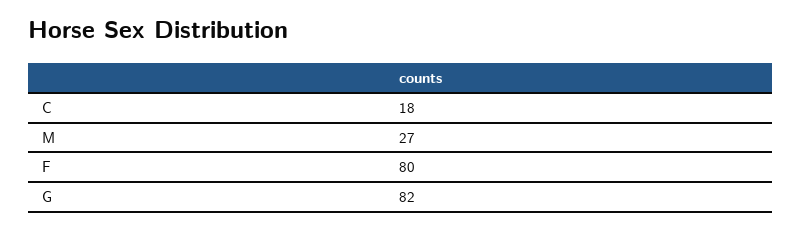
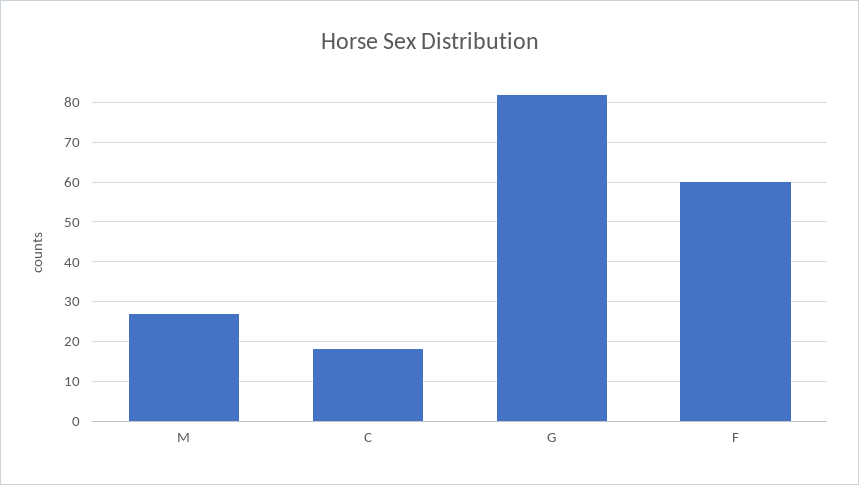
  {
    "C": 18,
    "M": 27,
-   "F": 80,
+   "F": 60,
    "G": 82
  }

